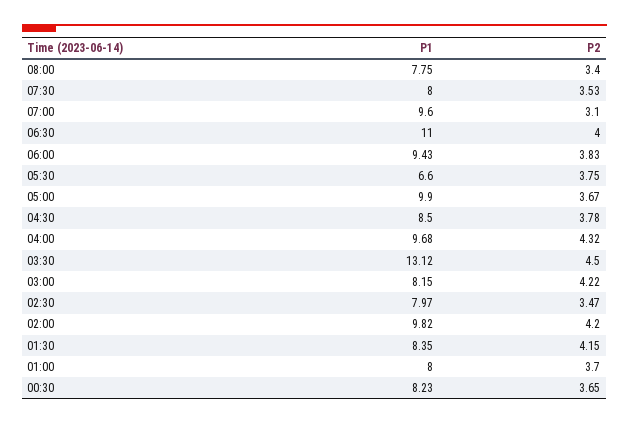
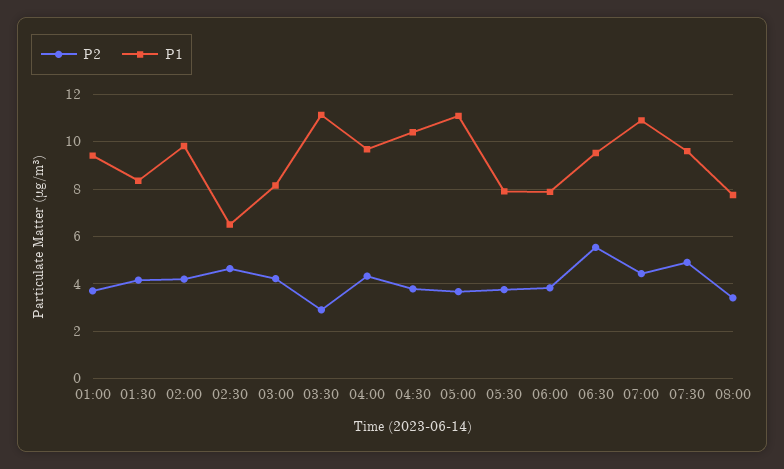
  {
    "P1": {
      "08:00": 7.75,
-     "07:30": 8,
+     "07:30": 9.5,
-     "07:00": 9.6,
+     "07:00": 11,
-     "06:30": 11,
+     "06:30": 9.5,
-     "06:00": 9.43,
+     "06:00": 8,
-     "05:30": 6.6,
+     "05:30": 8,
-     "05:00": 9.9,
+     "05:00": 11,
-     "04:30": 8.5,
+     "04:30": 10.5,
      "04:00": 9.68,
-     "03:30": 13.12,
+     "03:30": 11,
      "03:00": 8.15,
-     "02:30": 7.97,
+     "02:30": 6.5,
      "02:00": 9.82,
      "01:30": 8.35,
-     "01:00": 8,
+     "01:00": 9.5
-     "00:30": 8.23
    },
    "P2": {
      "08:00": 3.4,
-     "07:30": 3.53,
+     "07:30": 5,
-     "07:00": 3.1,
+     "07:00": 4.5,
-     "06:30": 4,
+     "06:30": 5.5,
      "06:00": 3.83,
      "05:30": 3.75,
      "05:00": 3.67,
      "04:30": 3.78,
      "04:00": 4.32,
-     "03:30": 4.5,
+     "03:30": 3,
      "03:00": 4.22,
-     "02:30": 3.47,
+     "02:30": 4.5,
      "02:00": 4.2,
      "01:30": 4.15,
-     "01:00": 3.7,
+     "01:00": 3.7
-     "00:30": 3.65
    }
  }

